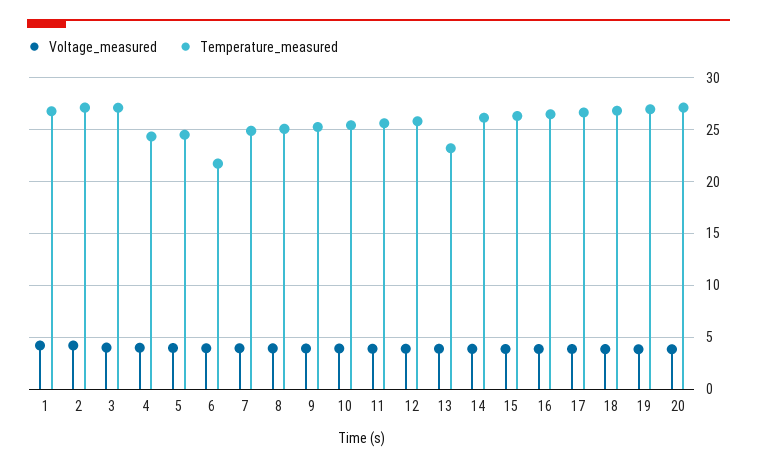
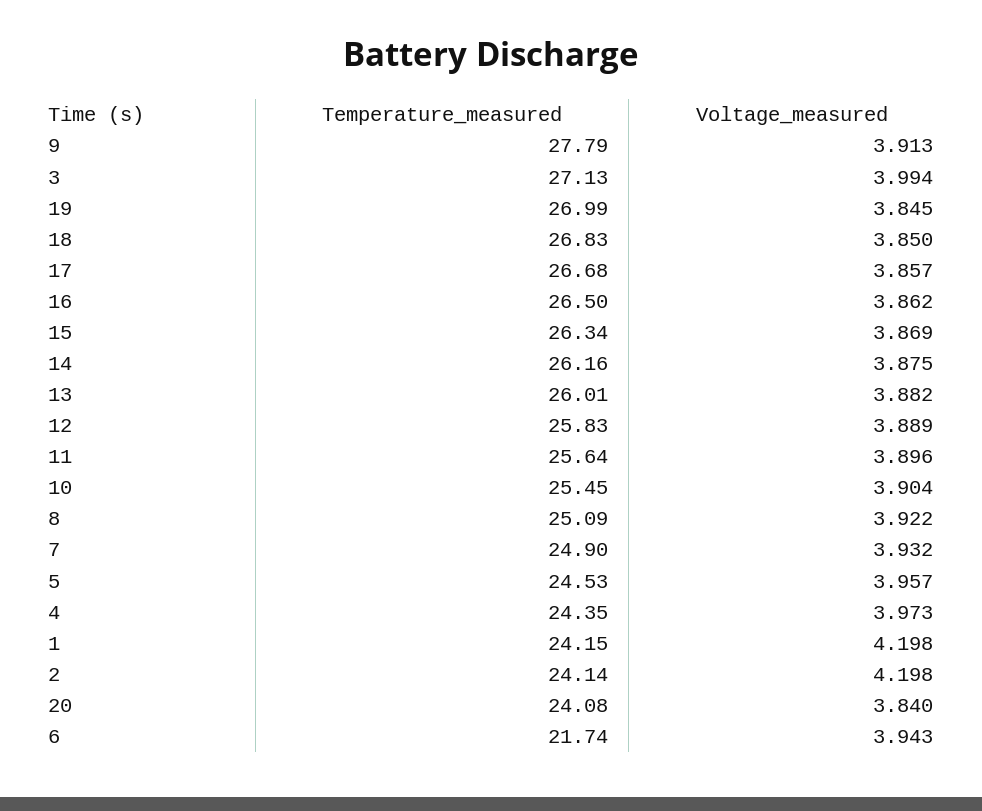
  {
    "Voltage_measured": {
      "1": 4.198,
      "2": 4.198,
      "3": 3.994,
      "4": 3.973,
      "5": 3.957,
      "6": 3.943,
      "7": 3.932,
      "8": 3.922,
      "9": 3.913,
      "10": 3.904,
      "11": 3.896,
      "12": 3.889,
      "13": 3.882,
      "14": 3.875,
      "15": 3.869,
      "16": 3.862,
      "17": 3.857,
      "18": 3.85,
      "19": 3.845,
      "20": 3.84
    },
    "Temperature_measured": {
-     "1": 27,
+     "1": 24.15,
-     "2": 27,
+     "2": 24.14,
      "3": 27.13,
      "4": 24.35,
      "5": 24.53,
      "6": 21.74,
      "7": 24.9,
      "8": 25.09,
-     "9": 25,
+     "9": 27.79,
      "10": 25.45,
      "11": 25.64,
      "12": 25.83,
-     "13": 23,
+     "13": 26.01,
      "14": 26.16,
      "15": 26.34,
      "16": 26.5,
      "17": 26.68,
      "18": 26.83,
      "19": 26.99,
-     "20": 27
+     "20": 24.08
    }
  }

